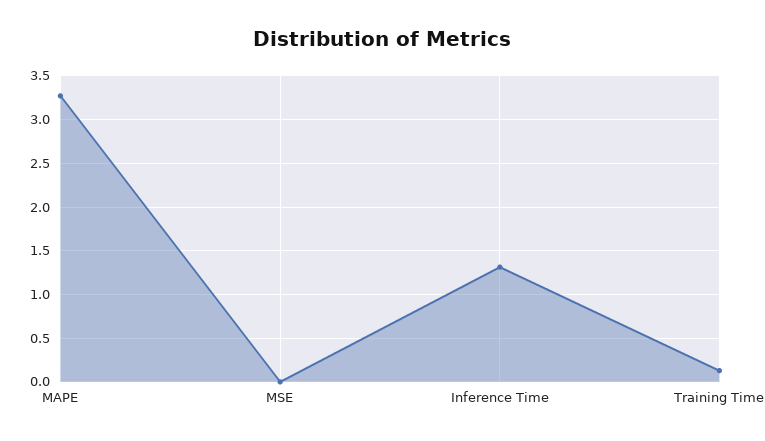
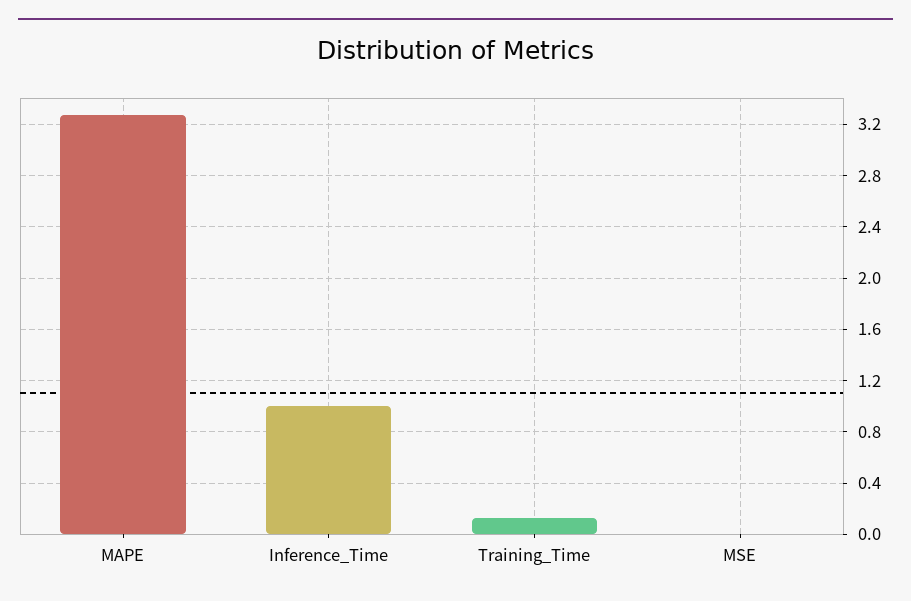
  {
    "MAPE": 3.25,
    "MSE": 0,
-   "Inference Time": 1.3,
+   "Inference Time": 1,
    "Training Time": 0.15
  }

